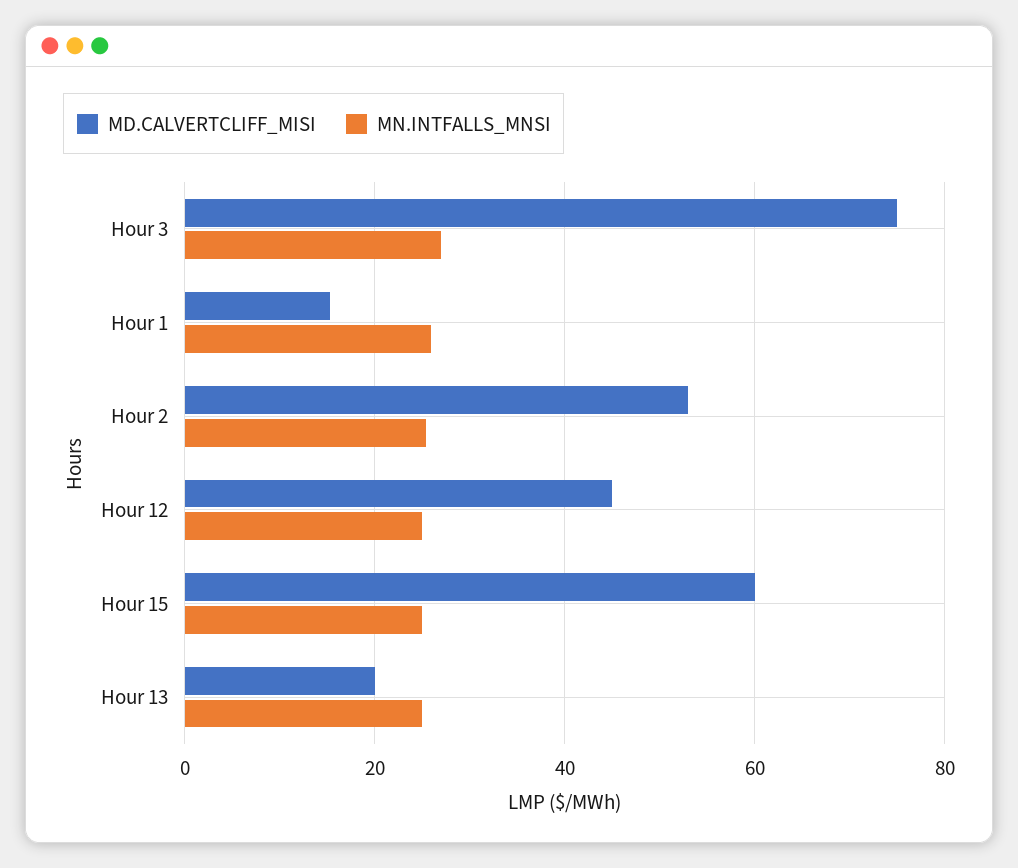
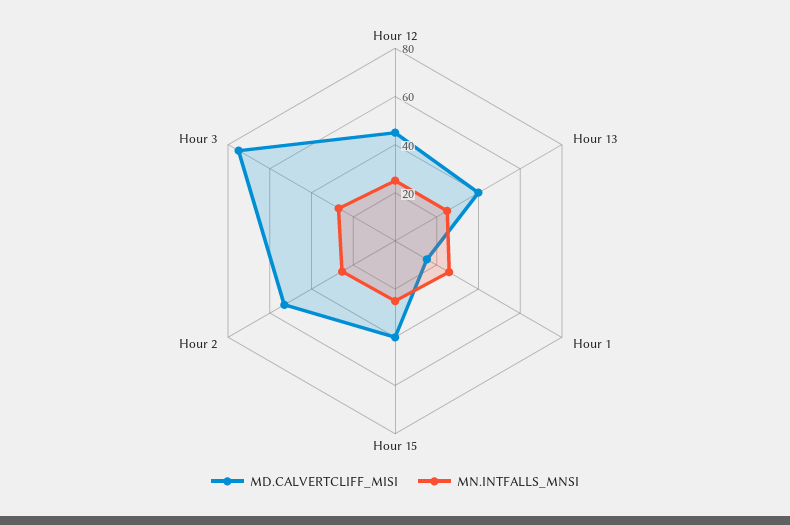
  {
    "MD.CALVERTCLIFF_MISI": {
      "Hour 3": 74,
      "Hour 1": 16,
      "Hour 2": 54,
      "Hour 12": 44,
-     "Hour 15": 60,
+     "Hour 15": 40,
-     "Hour 13": 20
+     "Hour 13": 40
    },
    "MN.INTFALLS_MNSI": {
      "Hour 3": 28,
      "Hour 1": 26,
      "Hour 2": 26,
      "Hour 12": 26,
      "Hour 15": 26,
      "Hour 13": 26
    }
  }

